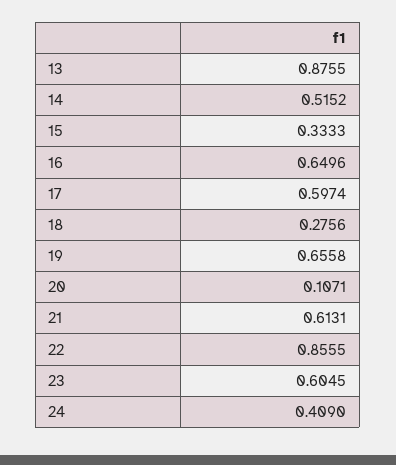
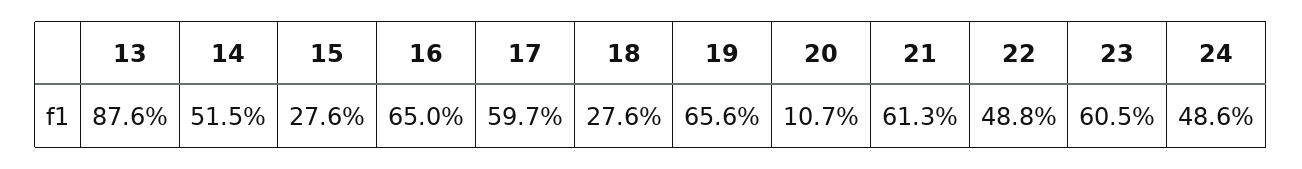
  {
    "13": 0.8755,
    "14": 0.5152,
-   "15": 0.3333,
+   "15": 0.276,
    "16": 0.6496,
    "17": 0.5974,
    "18": 0.2756,
    "19": 0.6558,
    "20": 0.1071,
    "21": 0.6131,
-   "22": 0.8555,
+   "22": 0.488,
    "23": 0.6045,
-   "24": 0.409
+   "24": 0.486
  }

